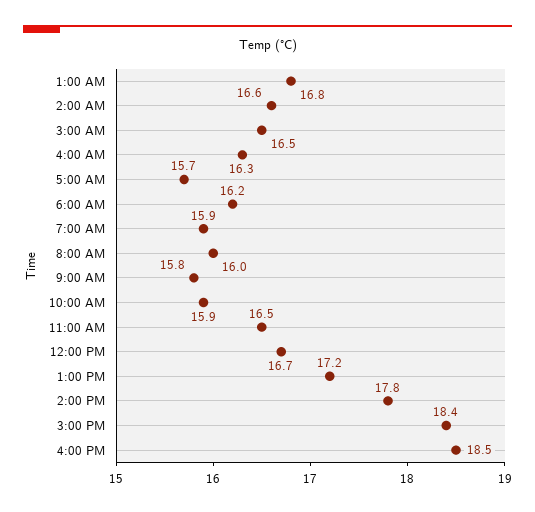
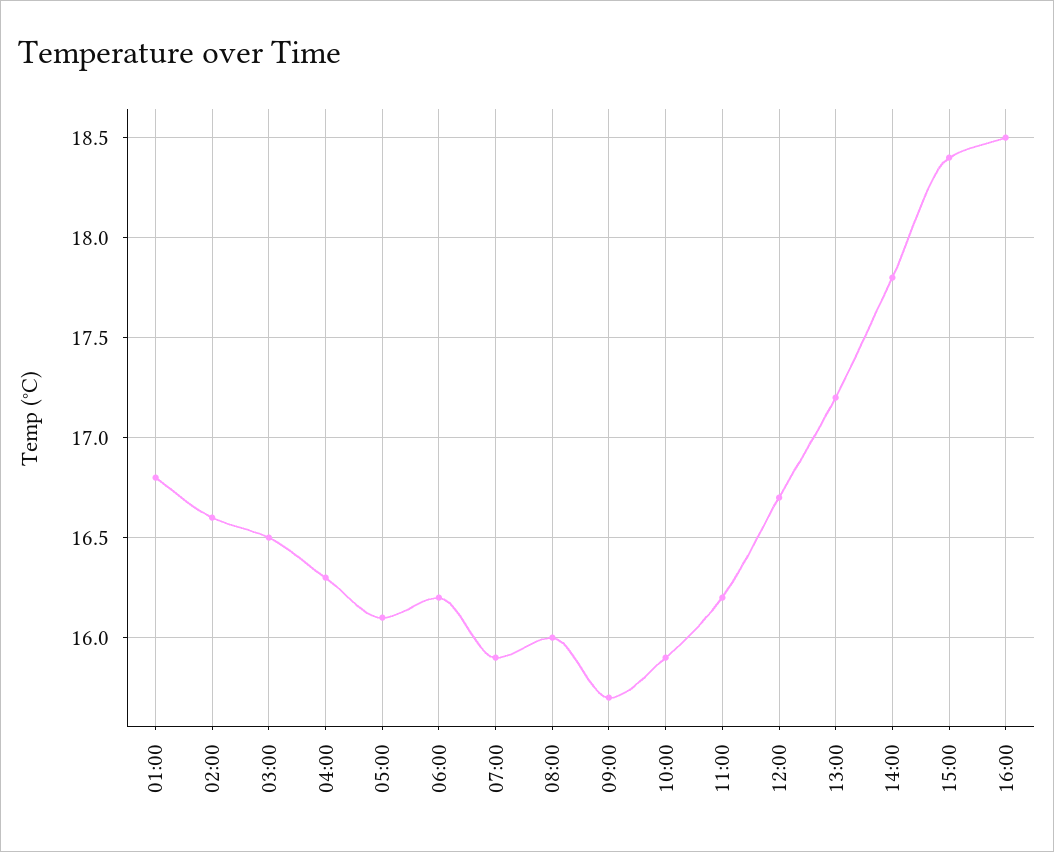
  {
    "1:00 AM": 16.8,
    "2:00 AM": 16.6,
    "3:00 AM": 16.5,
    "4:00 AM": 16.3,
-   "5:00 AM": 15.7,
+   "5:00 AM": 16.1,
    "6:00 AM": 16.2,
    "7:00 AM": 15.9,
    "8:00 AM": 16,
-   "9:00 AM": 15.8,
+   "9:00 AM": 15.7,
    "10:00 AM": 15.9,
-   "11:00 AM": 16.5,
+   "11:00 AM": 16.2,
    "12:00 PM": 16.7,
    "1:00 PM": 17.2,
    "2:00 PM": 17.8,
    "3:00 PM": 18.4,
    "4:00 PM": 18.5
  }

